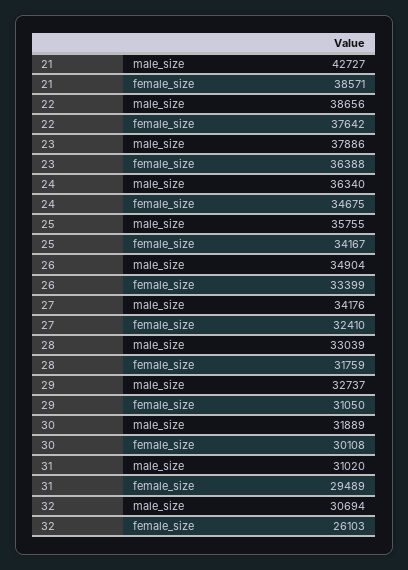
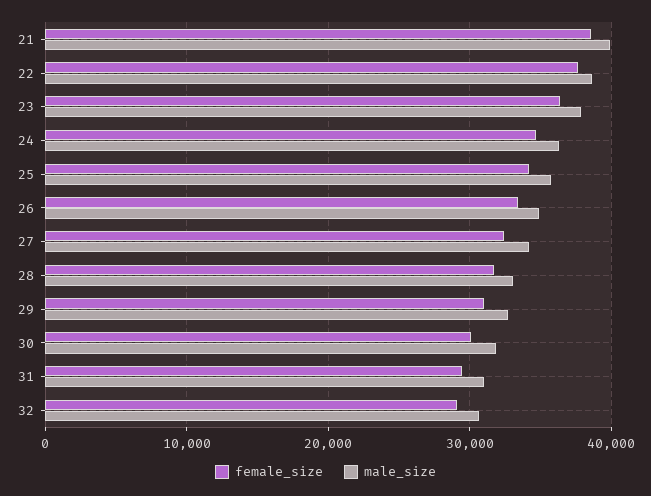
  {
    "male_size": {
-     "21": 42727,
+     "21": 40000,
      "22": 38656,
      "23": 37886,
      "24": 36340,
      "25": 35755,
      "26": 34904,
      "27": 34176,
      "28": 33039,
      "29": 32737,
      "30": 31889,
      "31": 31020,
      "32": 30694
    },
    "female_size": {
      "21": 38571,
      "22": 37642,
      "23": 36388,
      "24": 34675,
      "25": 34167,
      "26": 33399,
      "27": 32410,
      "28": 31759,
      "29": 31050,
      "30": 30108,
      "31": 29489,
-     "32": 26103
+     "32": 29000
    }
  }

